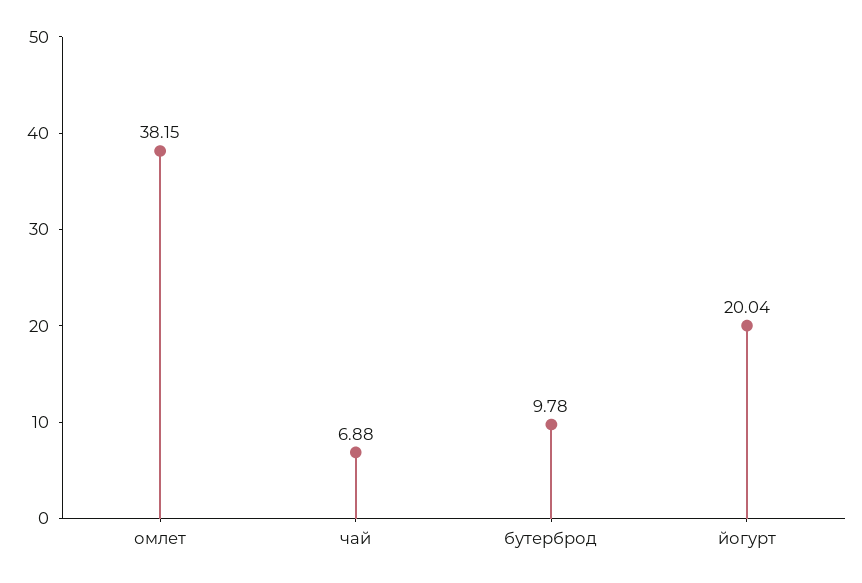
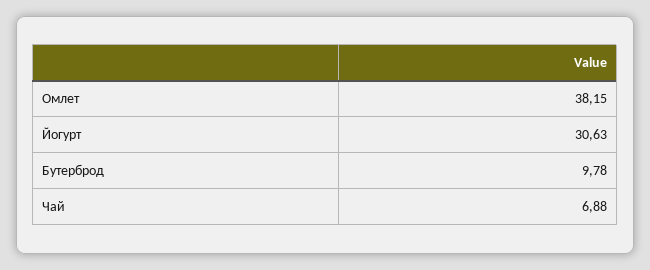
  {
    "омлет": 38.15,
    "чай": 6.88,
    "бутерброд": 9.78,
-   "йогурт": 20.04
+   "йогурт": 30.63
  }

